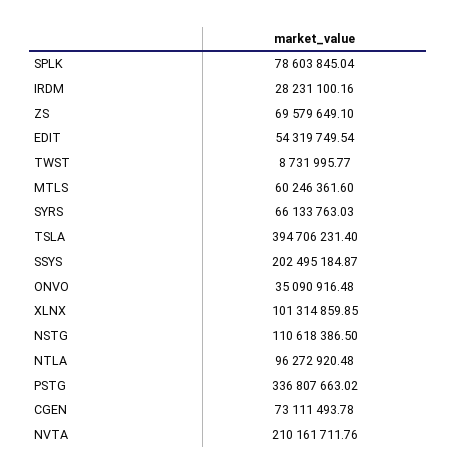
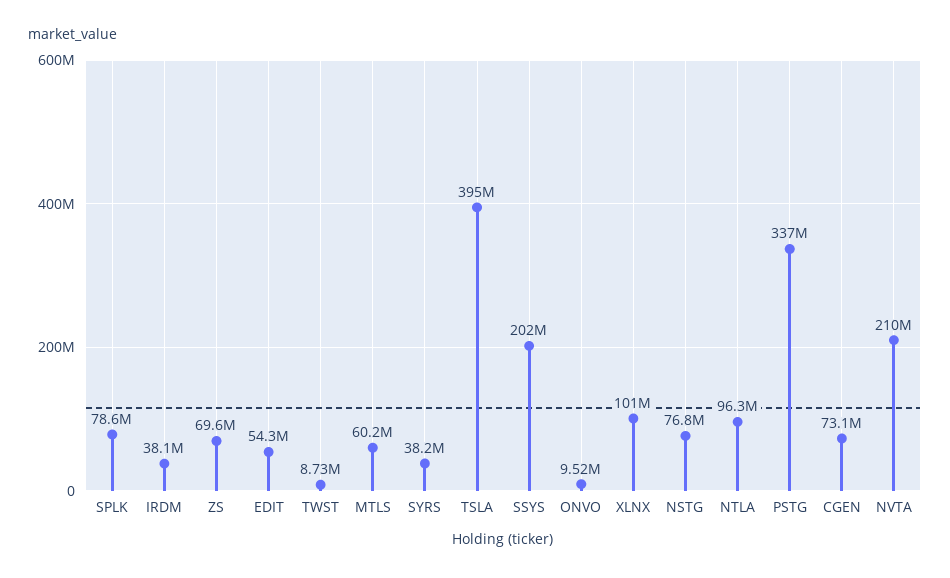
  {
    "SPLK": 78603845.04,
-   "IRDM": 28231100.16,
+   "IRDM": 38100000,
    "ZS": 69579649.1,
    "EDIT": 54319749.54,
    "TWST": 8731995.77,
    "MTLS": 60246361.6,
-   "SYRS": 66133763.03,
+   "SYRS": 38200000,
    "TSLA": 394706231.4,
    "SSYS": 202495184.87,
-   "ONVO": 35090916.48,
+   "ONVO": 9520000,
    "XLNX": 101314859.85,
-   "NSTG": 110618386.5,
+   "NSTG": 76800000,
    "NTLA": 96272920.48,
    "PSTG": 336807663.02,
    "CGEN": 73111493.78,
    "NVTA": 210161711.76
  }

